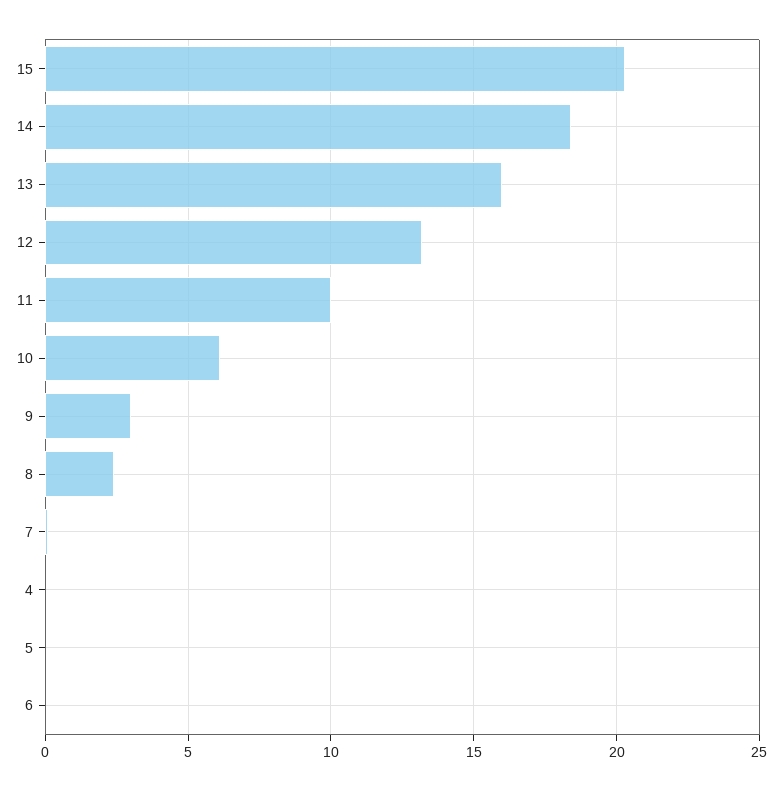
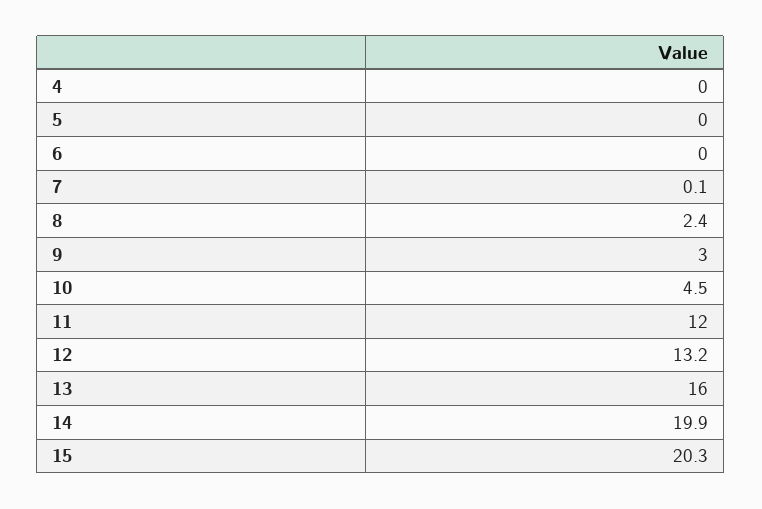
  {
    "15": 20.3,
-   "14": 18.5,
+   "14": 19.9,
    "13": 16,
    "12": 13.2,
-   "11": 10,
+   "11": 12,
-   "10": 6,
+   "10": 4.5,
    "9": 3,
    "8": 2.4,
    "7": 0.1,
    "4": 0,
    "5": 0,
    "6": 0
  }

